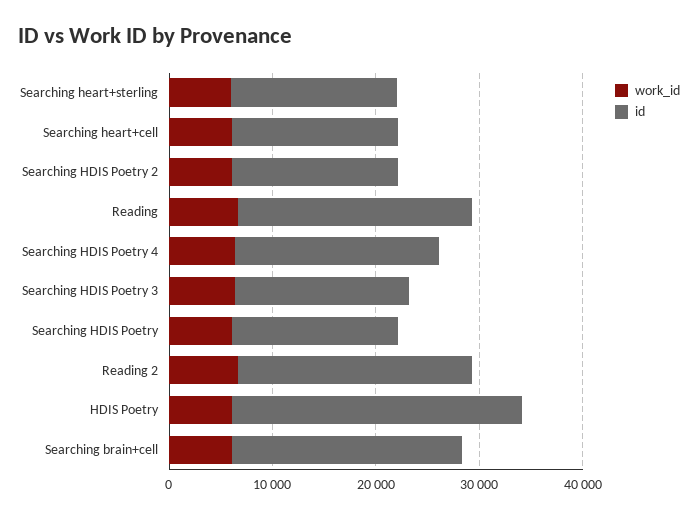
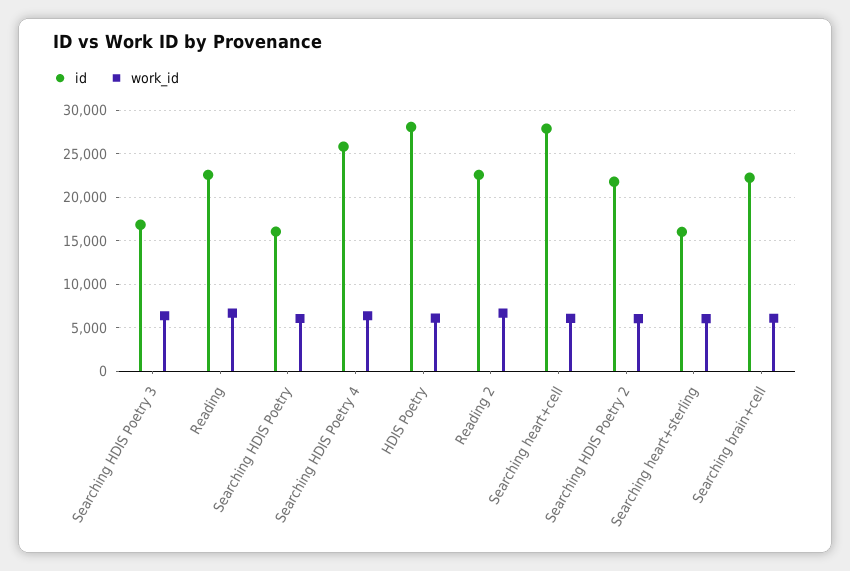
  {
    "work_id": {
      "Searching heart+sterling": 6000,
      "Searching heart+cell": 6000,
      "Searching HDIS Poetry 2": 6000,
      "Reading": 7000,
      "Searching HDIS Poetry 4": 6000,
      "Searching HDIS Poetry 3": 6000,
      "Searching HDIS Poetry": 6000,
      "Reading 2": 7000,
      "HDIS Poetry": 6000,
      "Searching brain+cell": 6000
    },
    "id": {
      "Searching heart+sterling": 16000,
-     "Searching heart+cell": 16000,
+     "Searching heart+cell": 28000,
-     "Searching HDIS Poetry 2": 16000,
+     "Searching HDIS Poetry 2": 22000,
      "Reading": 23000,
-     "Searching HDIS Poetry 4": 20000,
+     "Searching HDIS Poetry 4": 26000,
      "Searching HDIS Poetry 3": 17000,
      "Searching HDIS Poetry": 16000,
      "Reading 2": 23000,
      "HDIS Poetry": 28000,
      "Searching brain+cell": 22000
    }
  }

